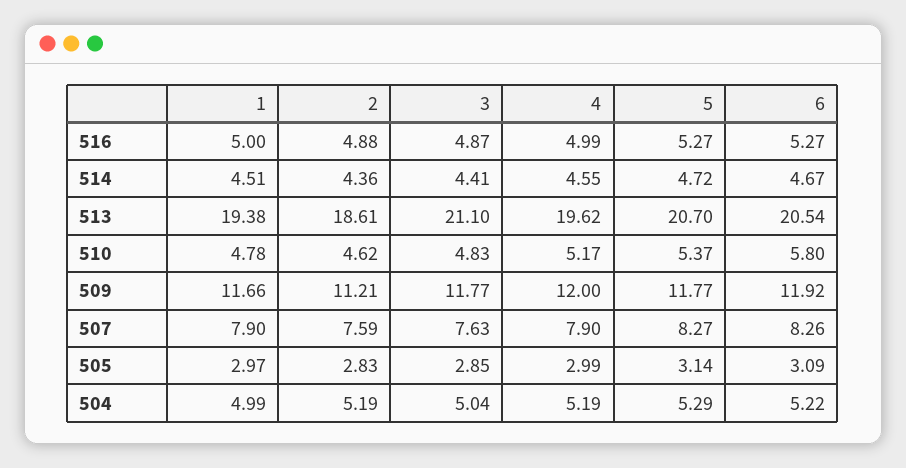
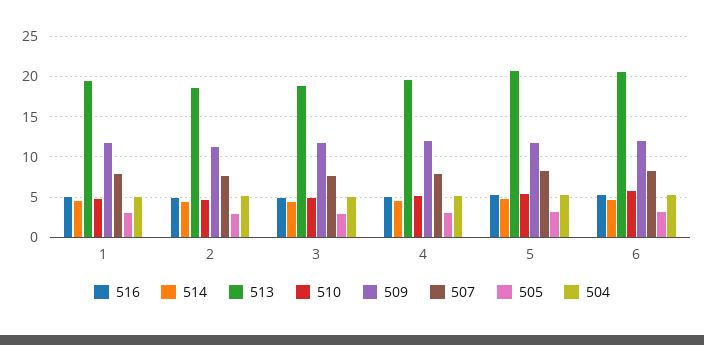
  {
    "516": {
      "1": 5,
      "2": 4.88,
      "3": 4.87,
      "4": 4.99,
      "5": 5.27,
      "6": 5.27
    },
    "514": {
      "1": 4.51,
      "2": 4.36,
      "3": 4.41,
      "4": 4.55,
      "5": 4.72,
      "6": 4.67
    },
    "513": {
      "1": 19.38,
      "2": 18.61,
-     "3": 21.1,
+     "3": 19,
      "4": 19.62,
      "5": 20.7,
      "6": 20.54
    },
    "510": {
      "1": 4.78,
      "2": 4.62,
      "3": 4.83,
      "4": 5.17,
      "5": 5.37,
      "6": 5.8
    },
    "509": {
      "1": 11.66,
      "2": 11.21,
      "3": 11.77,
      "4": 12,
      "5": 11.77,
      "6": 11.92
    },
    "507": {
      "1": 7.9,
      "2": 7.59,
      "3": 7.63,
      "4": 7.9,
      "5": 8.27,
      "6": 8.26
    },
    "505": {
      "1": 2.97,
      "2": 2.83,
      "3": 2.85,
      "4": 2.99,
      "5": 3.14,
      "6": 3.09
    },
    "504": {
      "1": 4.99,
      "2": 5.19,
      "3": 5.04,
      "4": 5.19,
      "5": 5.29,
      "6": 5.22
    }
  }

